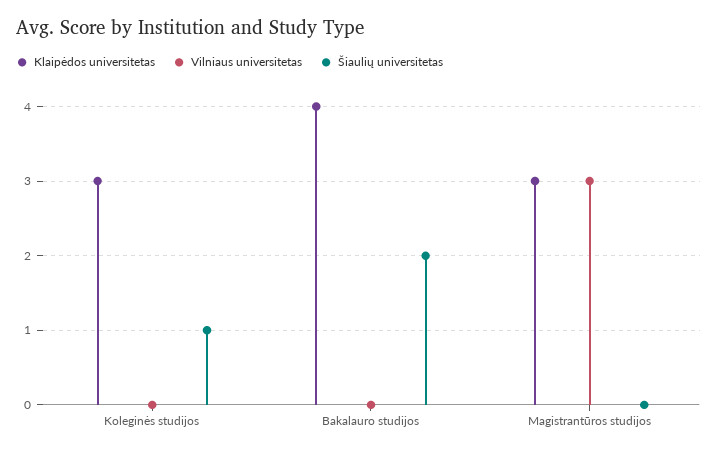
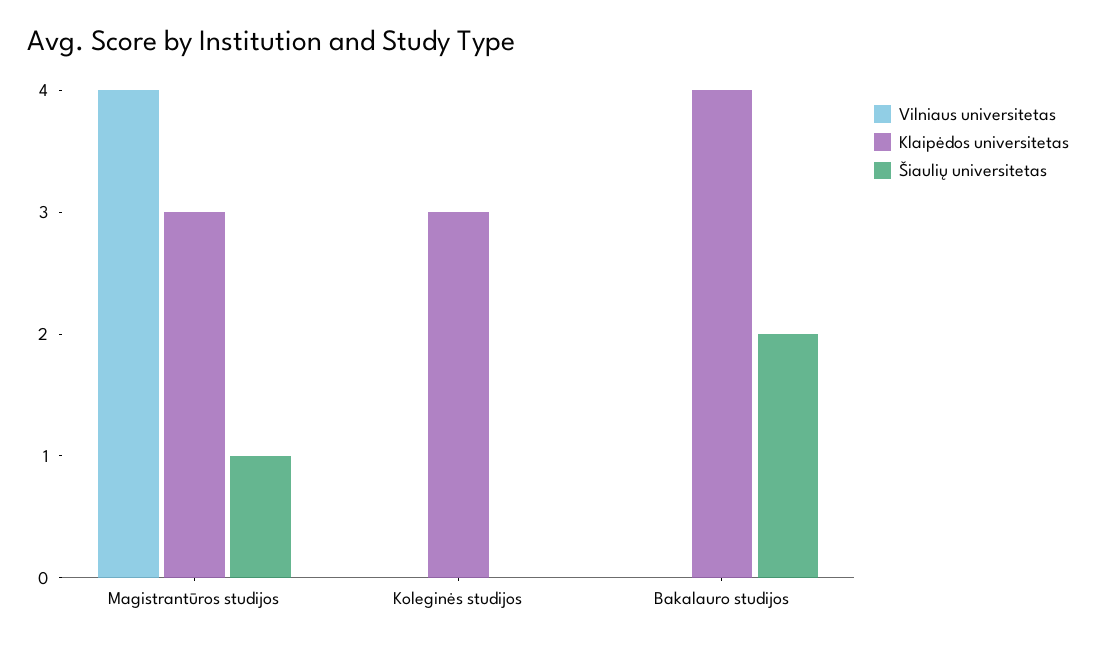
  {
    "Klaipėdos universitetas": {
      "Koleginės studijos": 3,
      "Bakalauro studijos": 4,
      "Magistrantūros studijos": 3
    },
    "Vilniaus universitetas": {
      "Koleginės studijos": 0,
      "Bakalauro studijos": 0,
-     "Magistrantūros studijos": 3
+     "Magistrantūros studijos": 4
    },
    "Šiaulių universitetas": {
-     "Koleginės studijos": 1,
+     "Koleginės studijos": 0,
      "Bakalauro studijos": 2,
-     "Magistrantūros studijos": 0
+     "Magistrantūros studijos": 1
    }
  }

